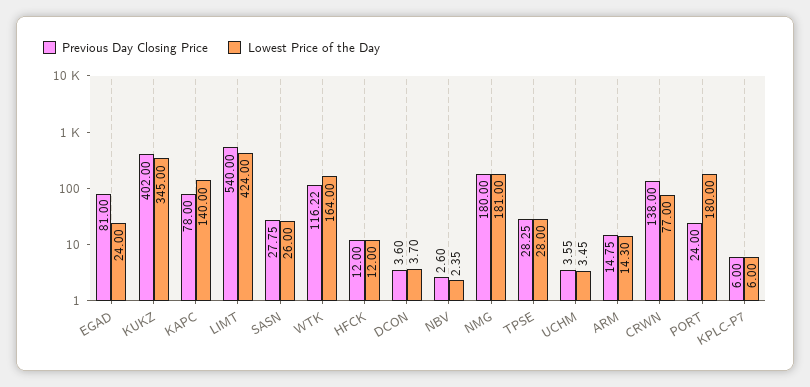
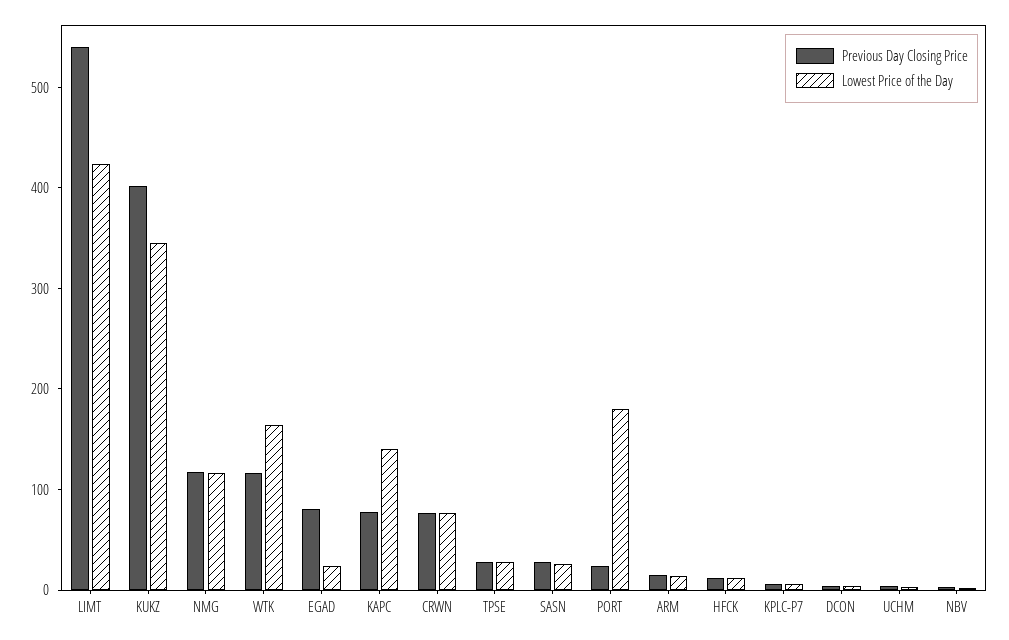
  {
    "Previous Day Closing Price": {
      "EGAD": 81,
      "KUKZ": 402,
      "KAPC": 78,
      "LIMT": 540,
      "SASN": 27.75,
      "WTK": 116.22,
      "HFCK": 12,
      "DCON": 3.6,
      "NBV": 2.6,
-     "NMG": 180,
+     "NMG": 120,
      "TPSE": 28.25,
      "UCHM": 3.55,
      "ARM": 14.75,
-     "CRWN": 138,
+     "CRWN": 80,
      "PORT": 24,
      "KPLC-P7": 6
    },
    "Lowest Price of the Day": {
      "EGAD": 24,
      "KUKZ": 345,
      "KAPC": 140,
      "LIMT": 424,
      "SASN": 26,
      "WTK": 164,
      "HFCK": 12,
      "DCON": 3.7,
      "NBV": 2.35,
-     "NMG": 181,
+     "NMG": 120,
      "TPSE": 28,
      "UCHM": 3.45,
      "ARM": 14.3,
      "CRWN": 77,
      "PORT": 180,
      "KPLC-P7": 6
    }
  }

